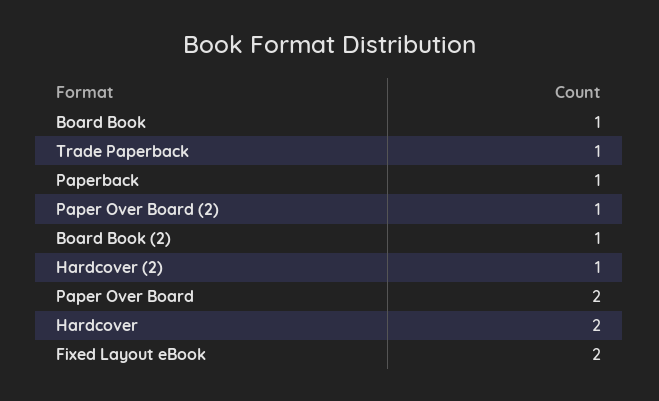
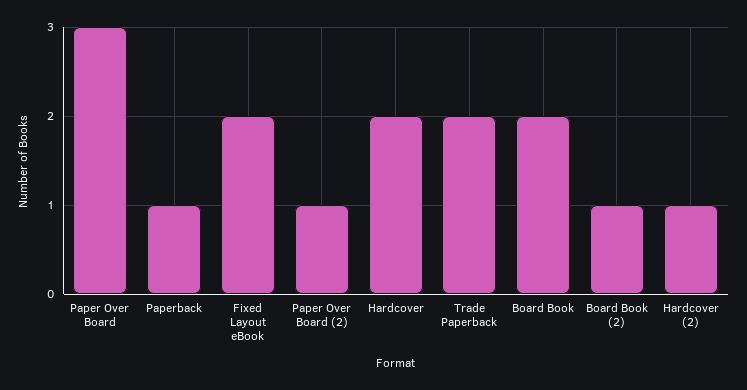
  {
-   "Board Book": 1,
+   "Board Book": 2,
-   "Trade Paperback": 1,
+   "Trade Paperback": 2,
    "Paperback": 1,
    "Paper Over Board (2)": 1,
    "Board Book (2)": 1,
    "Hardcover (2)": 1,
-   "Paper Over Board": 2,
+   "Paper Over Board": 3,
    "Hardcover": 2,
    "Fixed Layout eBook": 2
  }

